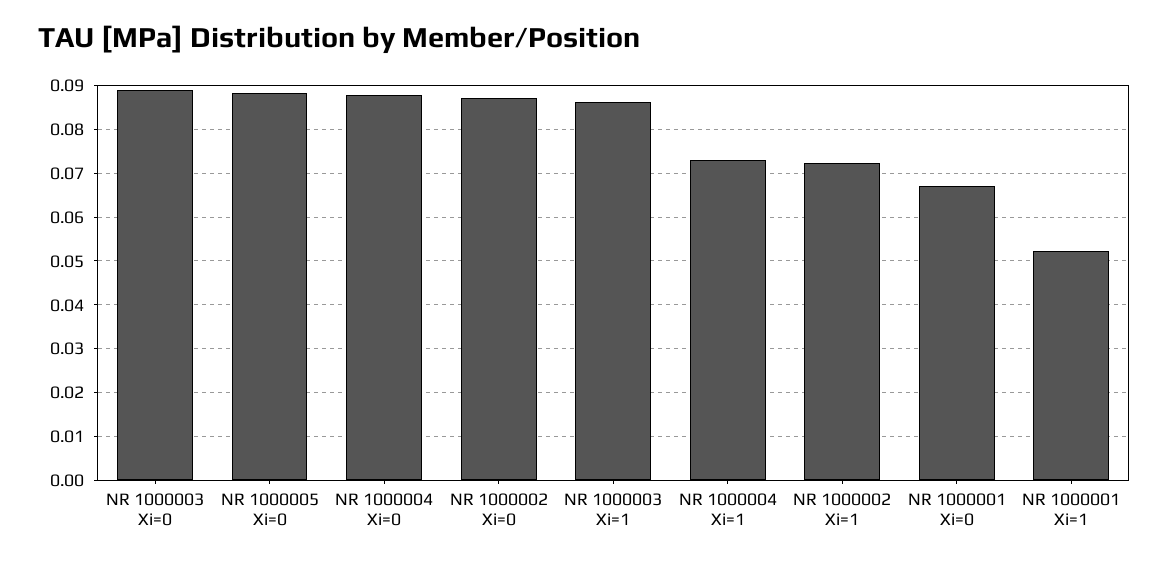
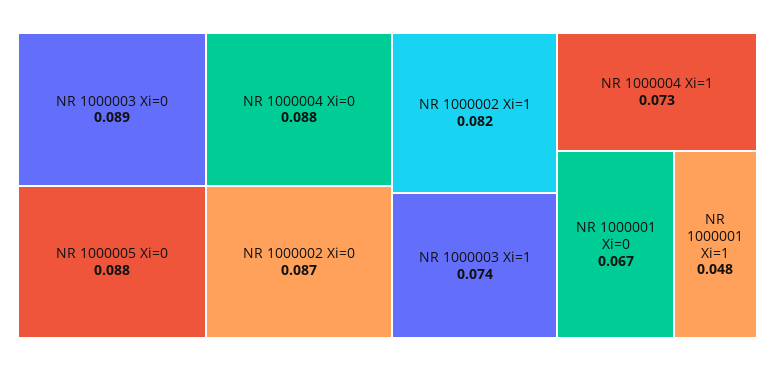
  {
    "NR 1000003 Xi=0": 0.089,
    "NR 1000005 Xi=0": 0.088,
    "NR 1000004 Xi=0": 0.088,
    "NR 1000002 Xi=0": 0.087,
-   "NR 1000003 Xi=1": 0.086,
+   "NR 1000003 Xi=1": 0.074,
    "NR 1000004 Xi=1": 0.073,
-   "NR 1000002 Xi=1": 0.072,
+   "NR 1000002 Xi=1": 0.082,
    "NR 1000001 Xi=0": 0.067,
-   "NR 1000001 Xi=1": 0.052
+   "NR 1000001 Xi=1": 0.048
  }

